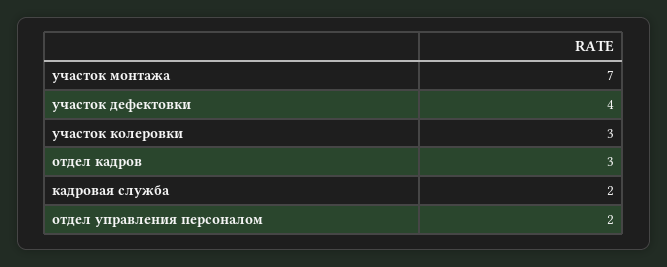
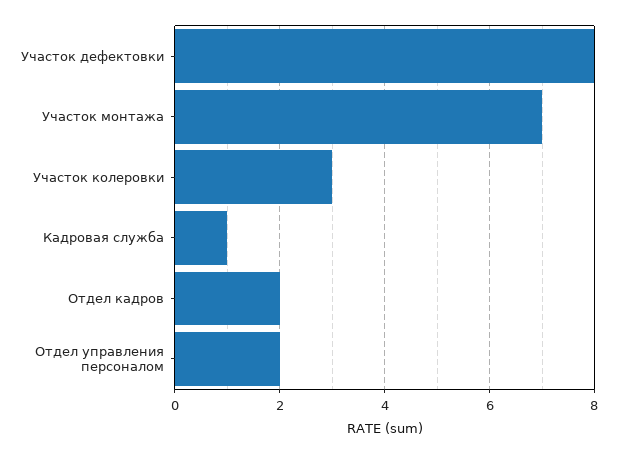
  {
    "участок монтажа": 7,
-   "участок дефектовки": 4,
+   "участок дефектовки": 8,
    "участок колеровки": 3,
-   "отдел кадров": 3,
+   "отдел кадров": 2,
-   "кадровая служба": 2,
+   "кадровая служба": 1,
    "отдел управления персоналом": 2
  }

